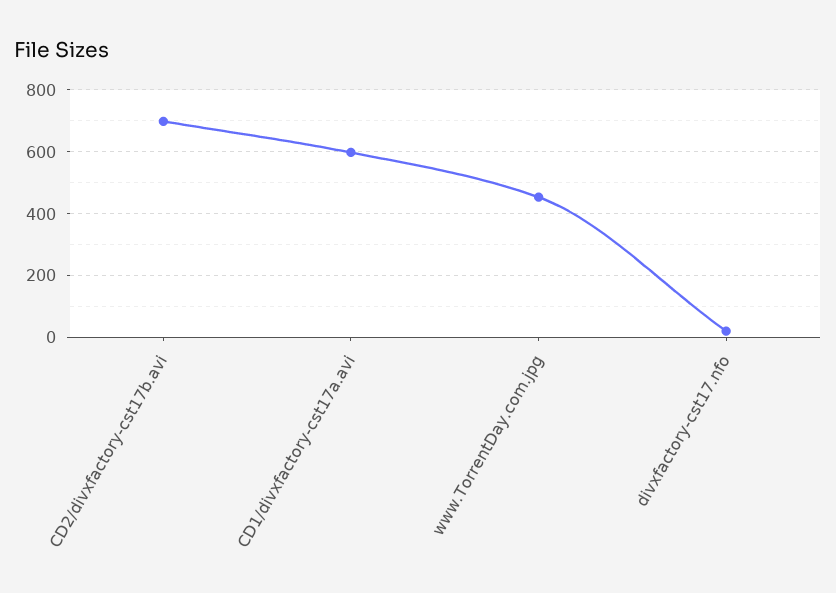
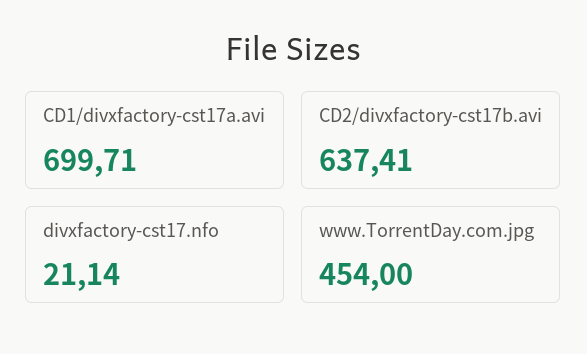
  {
-   "CD2/divxfactory-cst17b.avi": 700,
+   "CD2/divxfactory-cst17b.avi": 637.41,
-   "CD1/divxfactory-cst17a.avi": 600,
+   "CD1/divxfactory-cst17a.avi": 699.71,
    "www.TorrentDay.com.jpg": 454,
    "divxfactory-cst17.nfo": 21.14
  }

